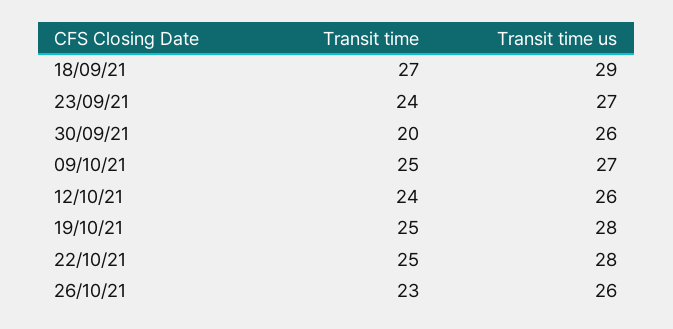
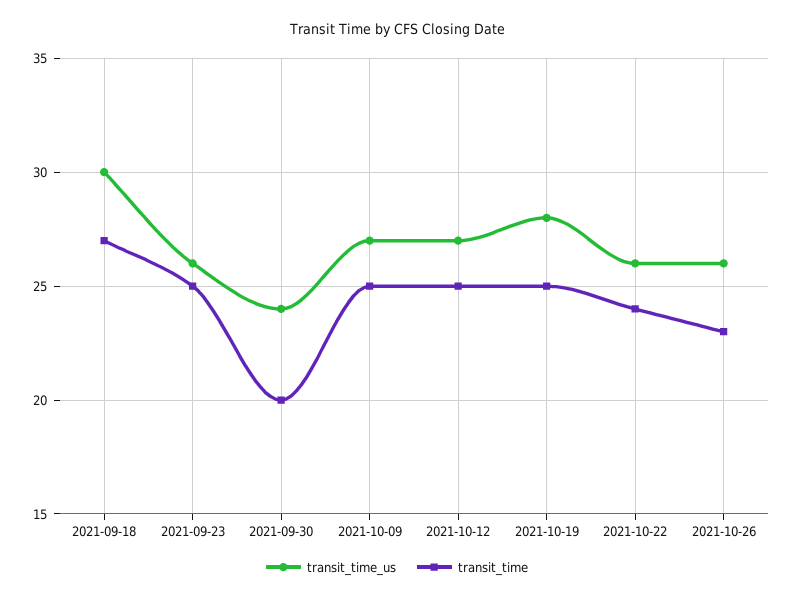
  {
    "Transit time": {
      "18/09/21": 27,
-     "23/09/21": 24,
+     "23/09/21": 25,
      "30/09/21": 20,
      "09/10/21": 25,
-     "12/10/21": 24,
+     "12/10/21": 25,
      "19/10/21": 25,
-     "22/10/21": 25,
+     "22/10/21": 24,
      "26/10/21": 23
    },
    "Transit time us": {
-     "18/09/21": 29,
+     "18/09/21": 30,
-     "23/09/21": 27,
+     "23/09/21": 26,
-     "30/09/21": 26,
+     "30/09/21": 24,
      "09/10/21": 27,
-     "12/10/21": 26,
+     "12/10/21": 27,
      "19/10/21": 28,
-     "22/10/21": 28,
+     "22/10/21": 26,
      "26/10/21": 26
    }
  }

